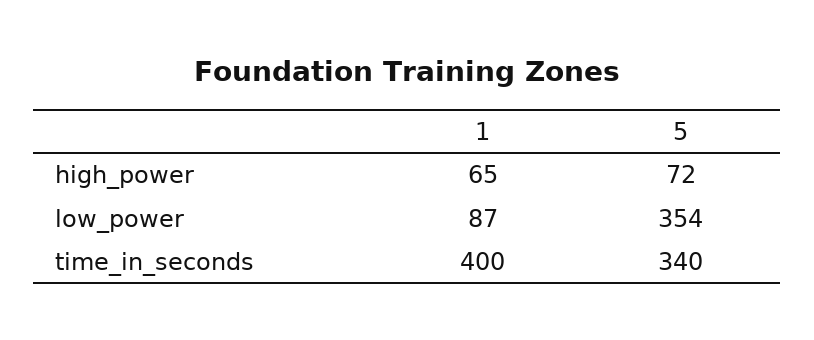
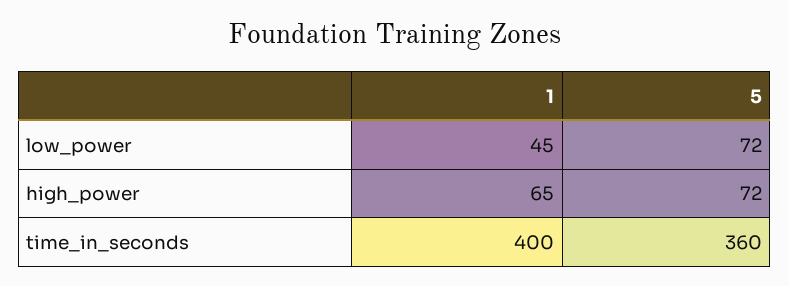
  {
    "1": {
      "high_power": 65,
-     "low_power": 87,
+     "low_power": 45,
      "time_in_seconds": 400
    },
    "5": {
      "high_power": 72,
-     "low_power": 354,
+     "low_power": 72,
-     "time_in_seconds": 340
+     "time_in_seconds": 360
    }
  }

